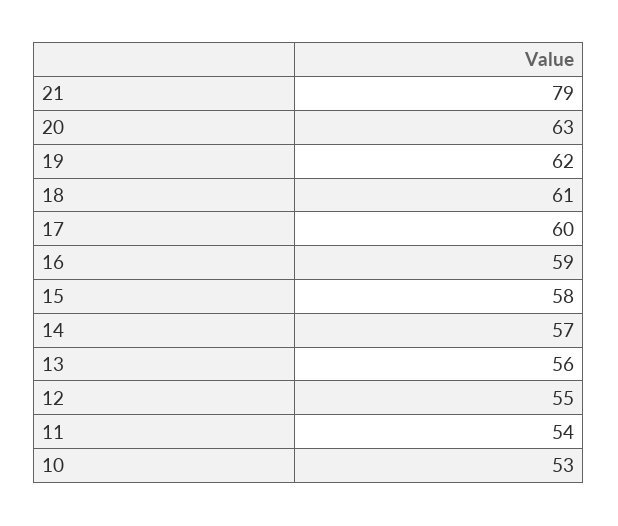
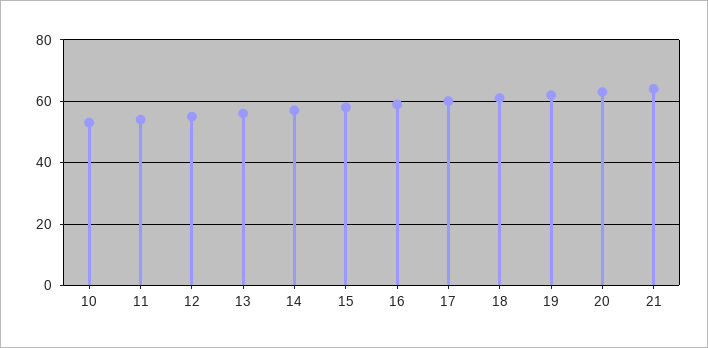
  {
-   "21": 79,
+   "21": 65,
    "20": 63,
    "19": 62,
    "18": 61,
    "17": 60,
    "16": 59,
    "15": 58,
    "14": 57,
    "13": 56,
    "12": 55,
    "11": 54,
    "10": 53
  }

